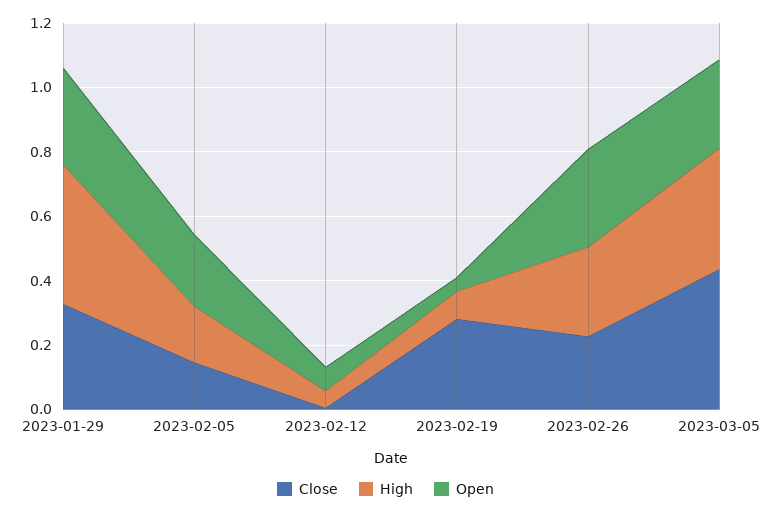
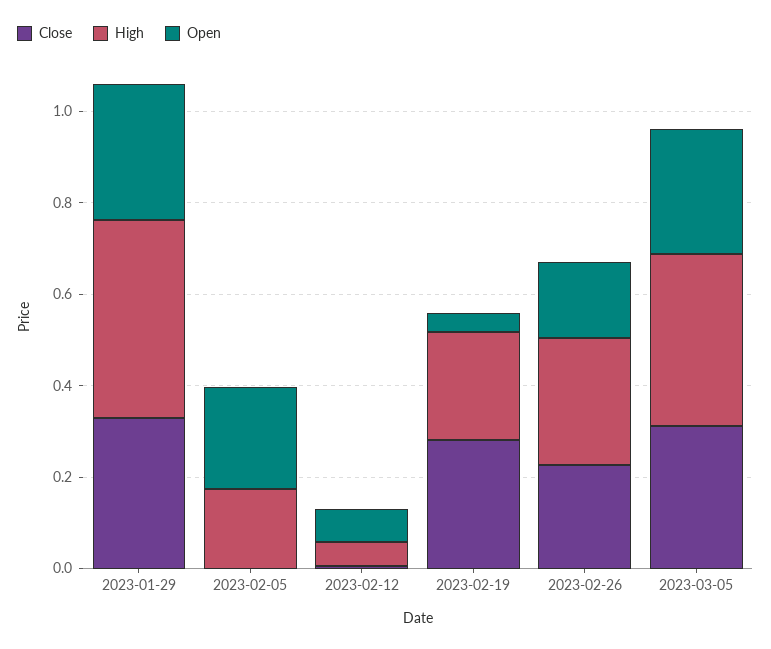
  {
    "Close": {
      "2023-01-29": 0.35,
-     "2023-02-05": 0.15,
+     "2023-02-05": 0,
      "2023-02-12": 0,
      "2023-02-19": 0.3,
      "2023-02-26": 0.25,
-     "2023-03-05": 0.45
+     "2023-03-05": 0.3
    },
    "High": {
      "2023-01-29": 0.45,
      "2023-02-05": 0.15,
      "2023-02-12": 0.05,
-     "2023-02-19": 0.1,
+     "2023-02-19": 0.25,
      "2023-02-26": 0.3,
      "2023-03-05": 0.4
    },
    "Open": {
      "2023-01-29": 0.3,
      "2023-02-05": 0.2,
      "2023-02-12": 0.05,
      "2023-02-19": 0.05,
-     "2023-02-26": 0.3,
+     "2023-02-26": 0.15,
      "2023-03-05": 0.25
    }
  }

